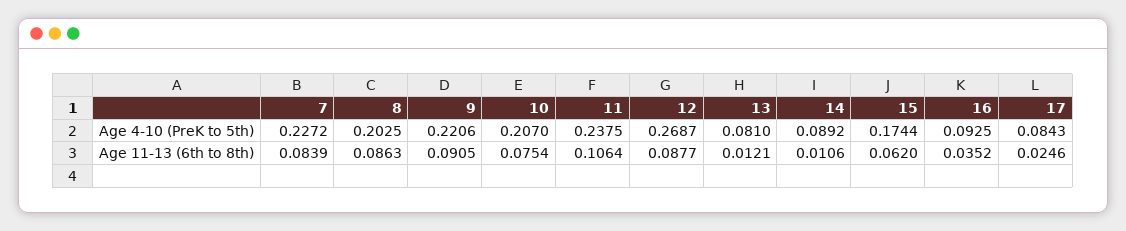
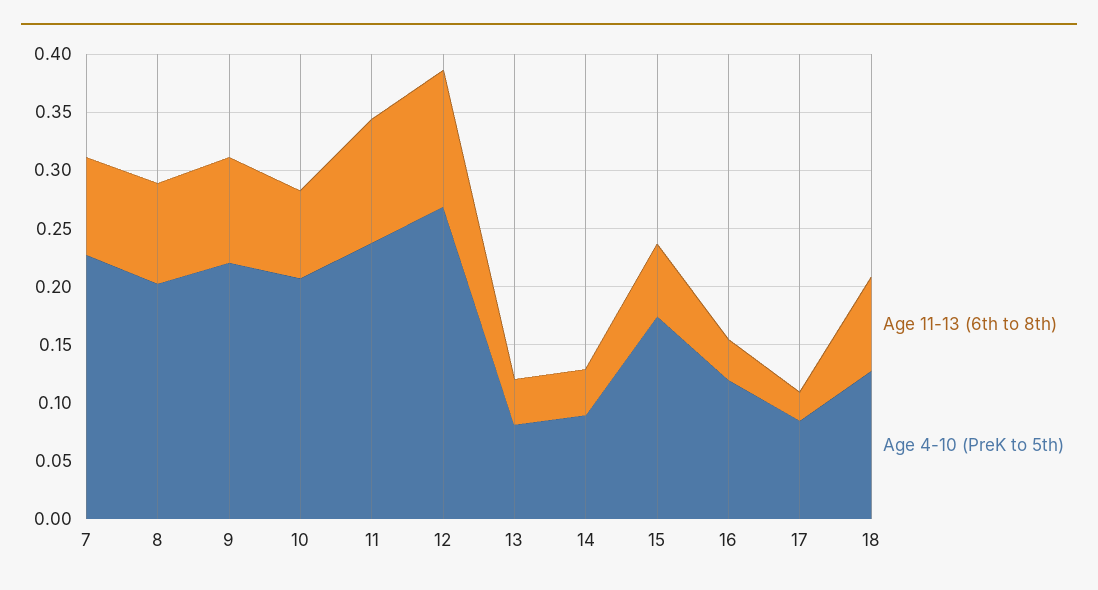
  {
    "Age 4-10 (PreK to 5th)": {
      "7": 0.2272,
      "8": 0.2025,
      "9": 0.2206,
      "10": 0.207,
      "11": 0.2375,
      "12": 0.2687,
      "13": 0.081,
      "14": 0.0892,
      "15": 0.1744,
-     "16": 0.0925,
+     "16": 0.12,
-     "17": 0.0843
+     "17": 0.0843,
+     "18": 0.13
    },
    "Age 11-13 (6th to 8th)": {
      "7": 0.0839,
      "8": 0.0863,
      "9": 0.0905,
      "10": 0.0754,
      "11": 0.1064,
-     "12": 0.0877,
+     "12": 0.12,
-     "13": 0.0121,
+     "13": 0.04,
-     "14": 0.0106,
+     "14": 0.04,
      "15": 0.062,
      "16": 0.0352,
-     "17": 0.0246
+     "17": 0.0246,
+     "18": 0.08
    }
  }

